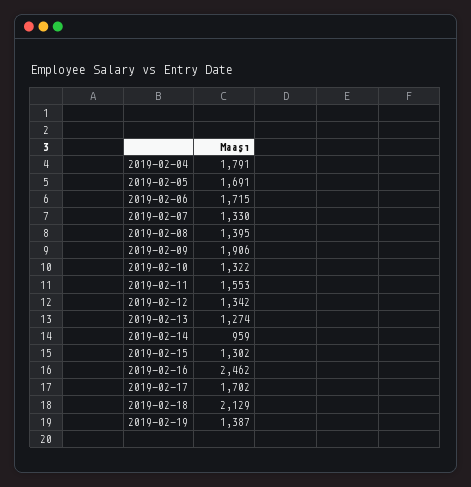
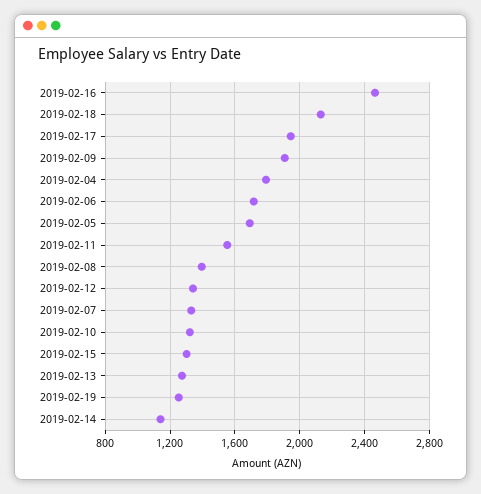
  {
    "2019-02-04": 1791,
    "2019-02-05": 1691,
    "2019-02-06": 1715,
    "2019-02-07": 1330,
    "2019-02-08": 1395,
    "2019-02-09": 1906,
    "2019-02-10": 1322,
    "2019-02-11": 1553,
    "2019-02-12": 1342,
    "2019-02-13": 1274,
-   "2019-02-14": 959,
+   "2019-02-14": 1150,
    "2019-02-15": 1302,
    "2019-02-16": 2462,
-   "2019-02-17": 1702,
+   "2019-02-17": 1950,
    "2019-02-18": 2129,
-   "2019-02-19": 1387
+   "2019-02-19": 1250
  }

